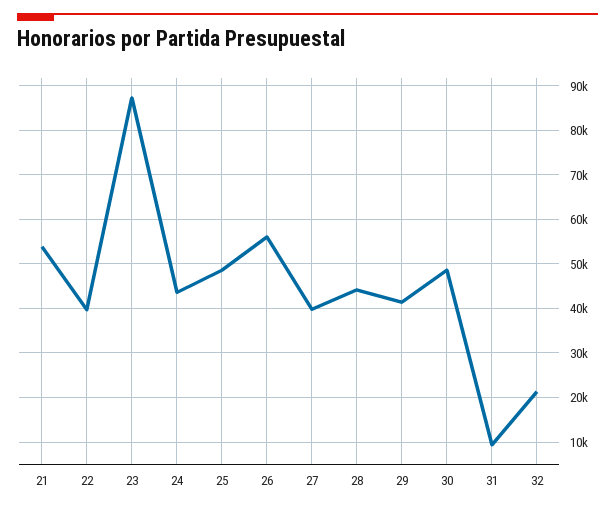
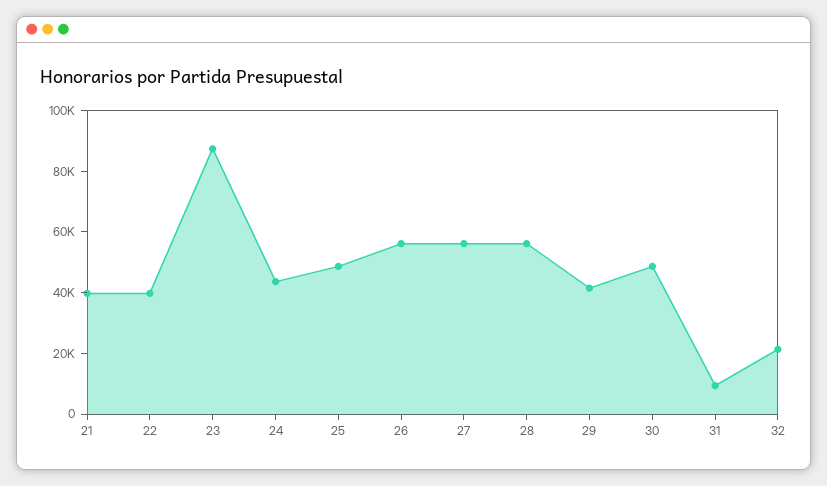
  {
-   "21": 54000,
+   "21": 40000,
    "22": 40000,
    "23": 88000,
    "24": 44000,
    "25": 48000,
    "26": 56000,
-   "27": 40000,
+   "27": 55000,
-   "28": 44000,
+   "28": 55000,
    "29": 42000,
    "30": 48000,
    "31": 10000,
    "32": 22000
  }

